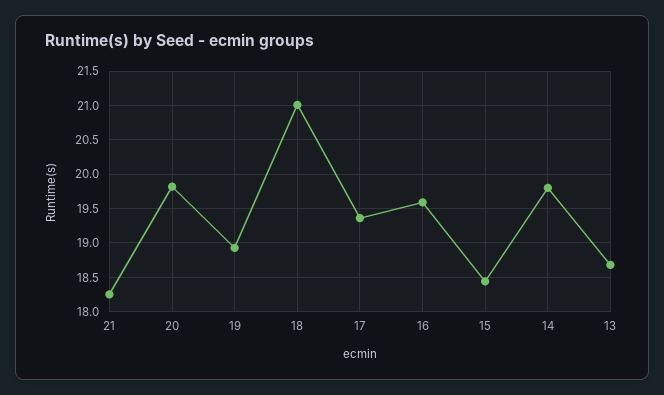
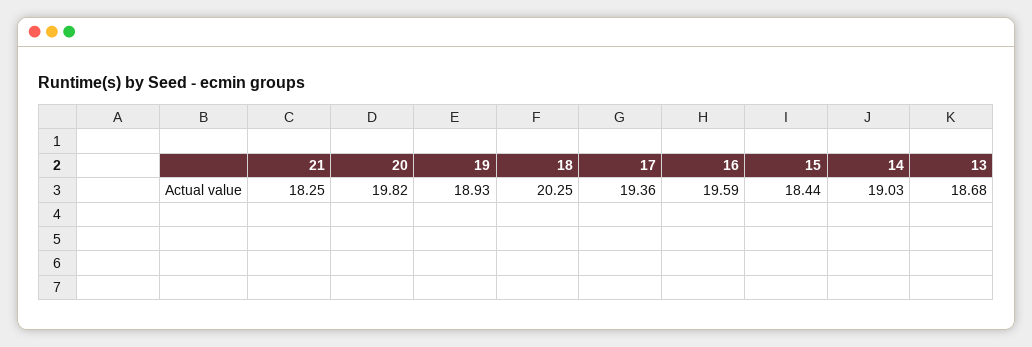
  {
    "21": 18.25,
    "20": 19.82,
    "19": 18.93,
-   "18": 21,
+   "18": 20.25,
    "17": 19.36,
    "16": 19.59,
    "15": 18.44,
-   "14": 19.8,
+   "14": 19.03,
    "13": 18.68
  }

